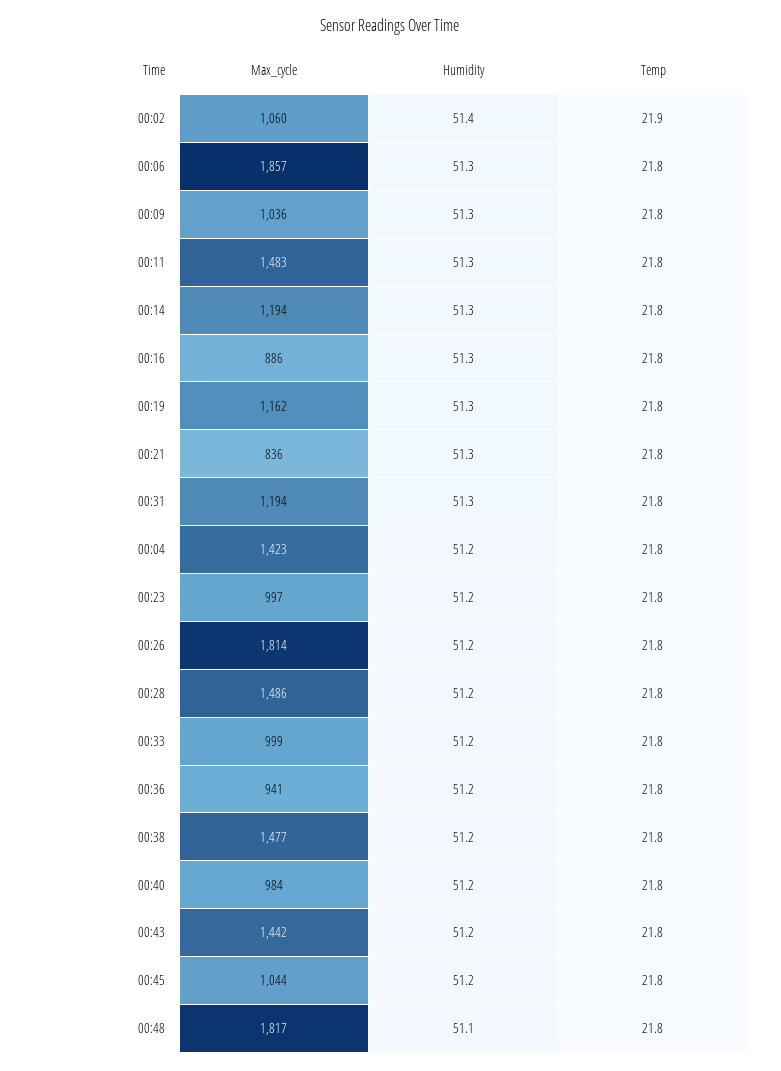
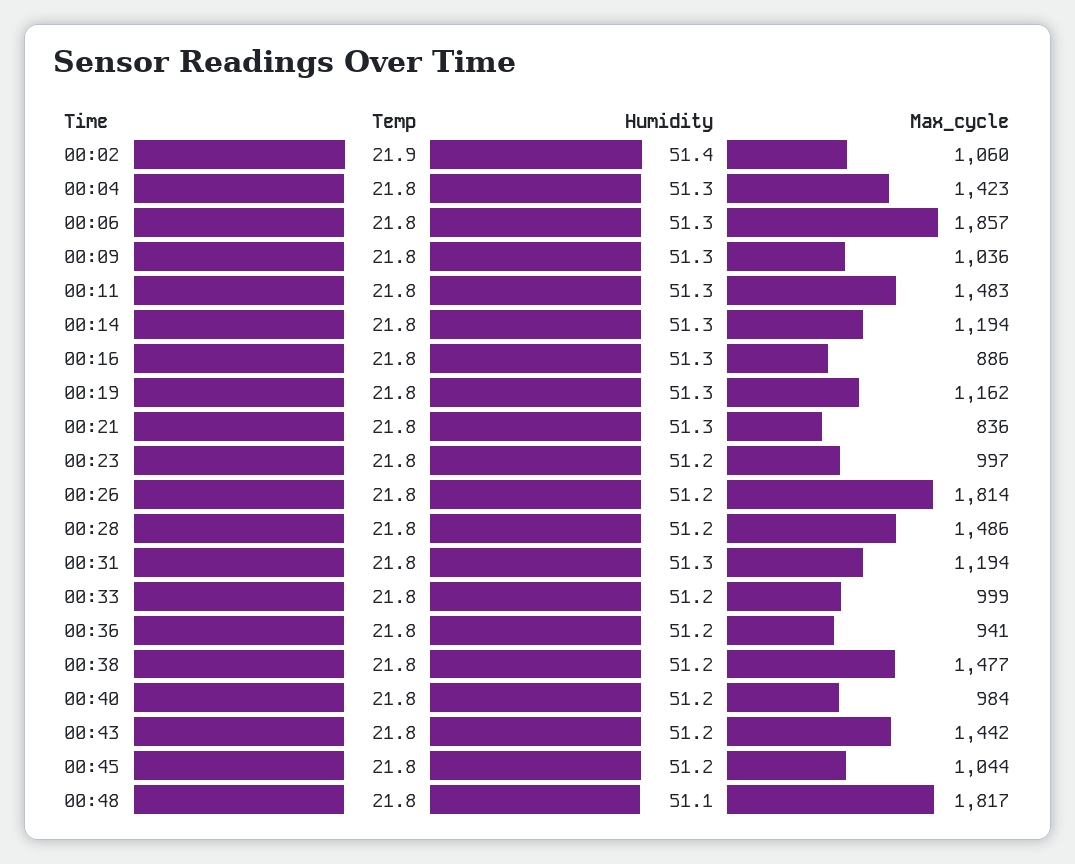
  {
    "Max_cycle": {
      "00:02": 1060,
      "00:06": 1857,
      "00:09": 1036,
      "00:11": 1483,
      "00:14": 1194,
      "00:16": 886,
      "00:19": 1162,
      "00:21": 836,
      "00:31": 1194,
      "00:04": 1423,
      "00:23": 997,
      "00:26": 1814,
      "00:28": 1486,
      "00:33": 999,
      "00:36": 941,
      "00:38": 1477,
      "00:40": 984,
      "00:43": 1442,
      "00:45": 1044,
      "00:48": 1817
    },
    "Humidity": {
      "00:02": 51.4,
      "00:06": 51.3,
      "00:09": 51.3,
      "00:11": 51.3,
      "00:14": 51.3,
      "00:16": 51.3,
      "00:19": 51.3,
      "00:21": 51.3,
      "00:31": 51.3,
-     "00:04": 51.2,
+     "00:04": 51.3,
      "00:23": 51.2,
      "00:26": 51.2,
      "00:28": 51.2,
      "00:33": 51.2,
      "00:36": 51.2,
      "00:38": 51.2,
      "00:40": 51.2,
      "00:43": 51.2,
      "00:45": 51.2,
      "00:48": 51.1
    },
    "Temp": {
      "00:02": 21.9,
      "00:06": 21.8,
      "00:09": 21.8,
      "00:11": 21.8,
      "00:14": 21.8,
      "00:16": 21.8,
      "00:19": 21.8,
      "00:21": 21.8,
      "00:31": 21.8,
      "00:04": 21.8,
      "00:23": 21.8,
      "00:26": 21.8,
      "00:28": 21.8,
      "00:33": 21.8,
      "00:36": 21.8,
      "00:38": 21.8,
      "00:40": 21.8,
      "00:43": 21.8,
      "00:45": 21.8,
      "00:48": 21.8
    }
  }

